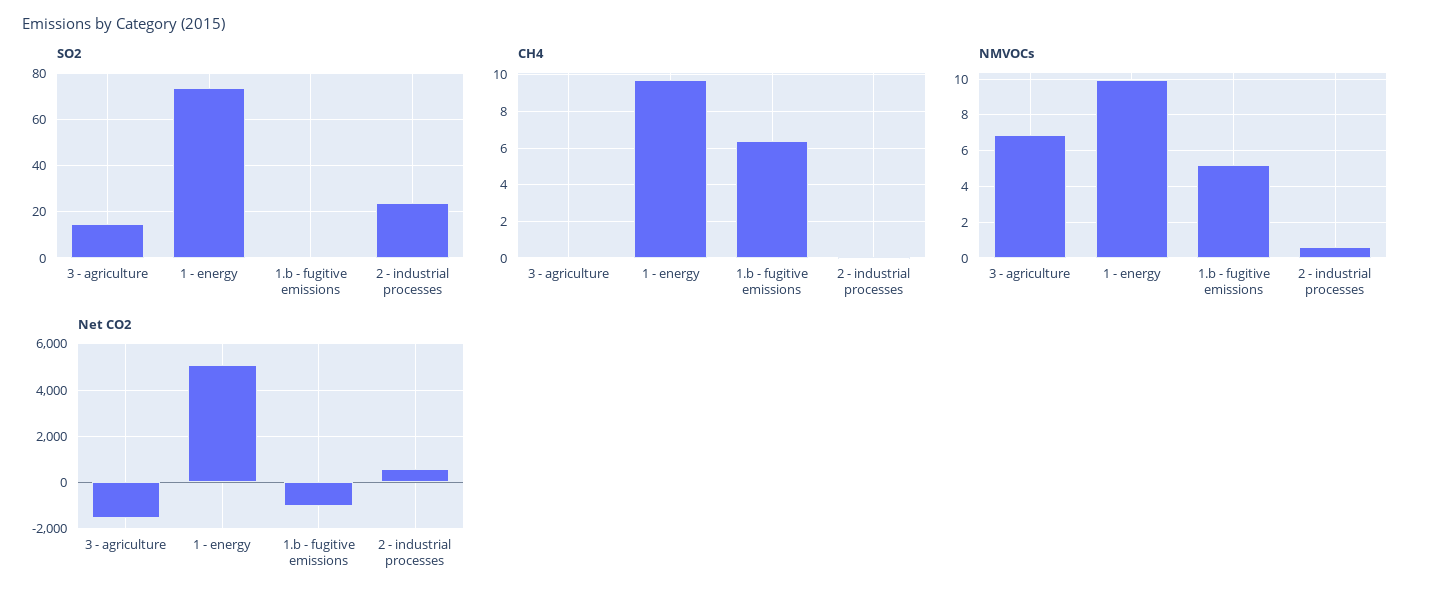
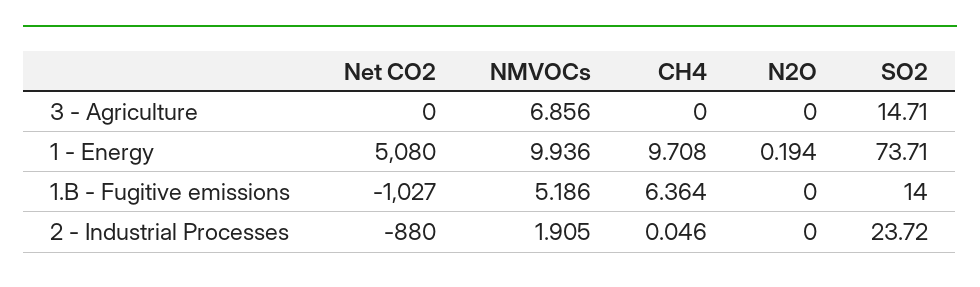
  {
    "SO2": {
      "3 - agriculture": 14.71,
      "1 - energy": 73.71,
-     "1.b - fugitive emissions": 0,
+     "1.b - fugitive emissions": 14,
      "2 - industrial processes": 23.72
    },
    "CH4": {
      "3 - agriculture": 0,
      "1 - energy": 9.708,
      "1.b - fugitive emissions": 6.364,
      "2 - industrial processes": 0.046
    },
    "NMVOCs": {
      "3 - agriculture": 6.856,
      "1 - energy": 9.936,
      "1.b - fugitive emissions": 5.186,
-     "2 - industrial processes": 0.5
+     "2 - industrial processes": 1.905
    },
    "Net CO2": {
-     "3 - agriculture": -1500,
+     "3 - agriculture": 0,
      "1 - energy": 5080,
      "1.b - fugitive emissions": -1027,
-     "2 - industrial processes": 500
+     "2 - industrial processes": -880
-   }
+   },
+   "N2O": {
+     "3 - agriculture": 0,
+     "1 - energy": 0.194,
+     "1.b - fugitive emissions": 0,
+     "2 - industrial processes": 0
+   }
  }

